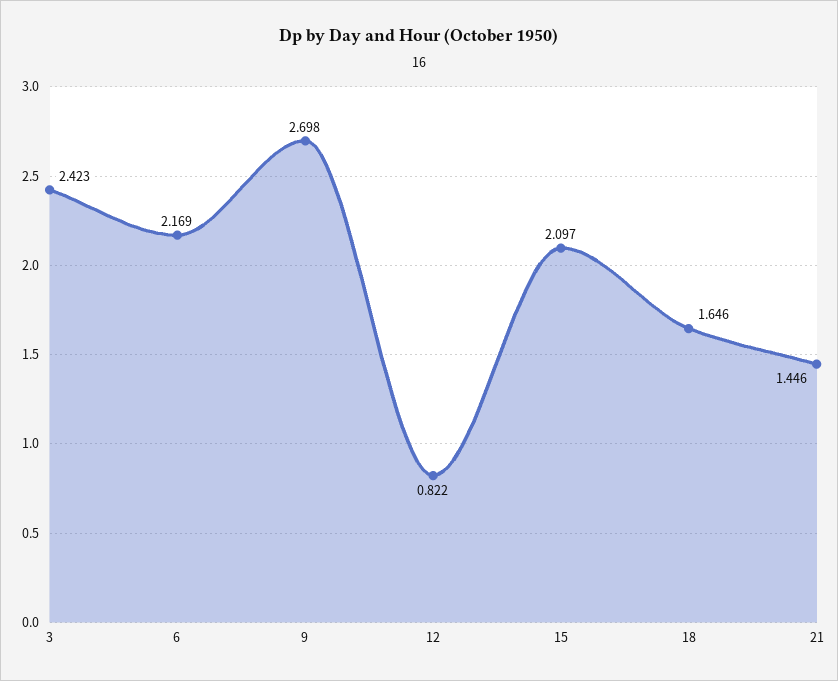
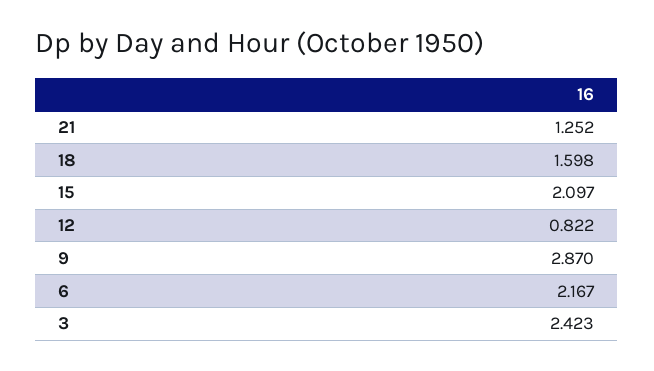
  {
    "3": 2.423,
-   "6": 2.169,
+   "6": 2.167,
-   "9": 2.698,
+   "9": 2.87,
    "12": 0.822,
    "15": 2.097,
-   "18": 1.646,
+   "18": 1.598,
-   "21": 1.446
+   "21": 1.252
  }

